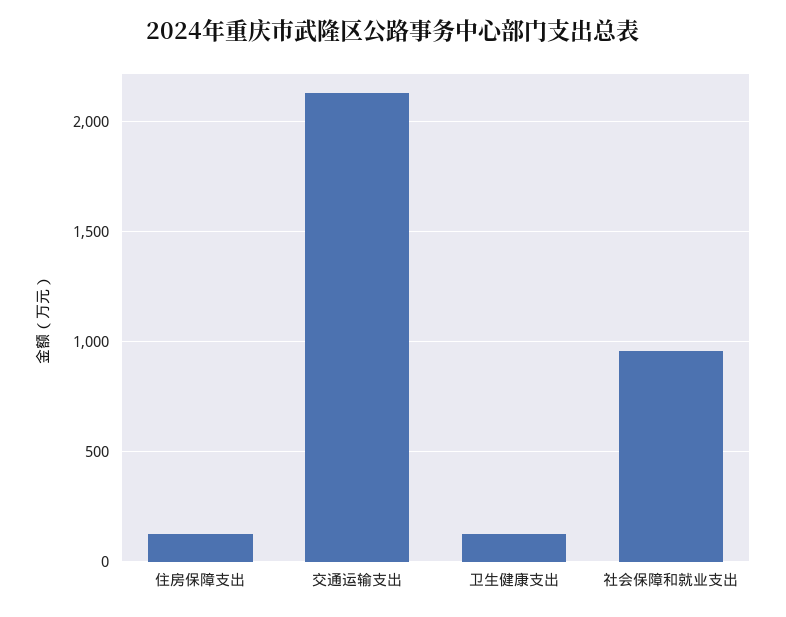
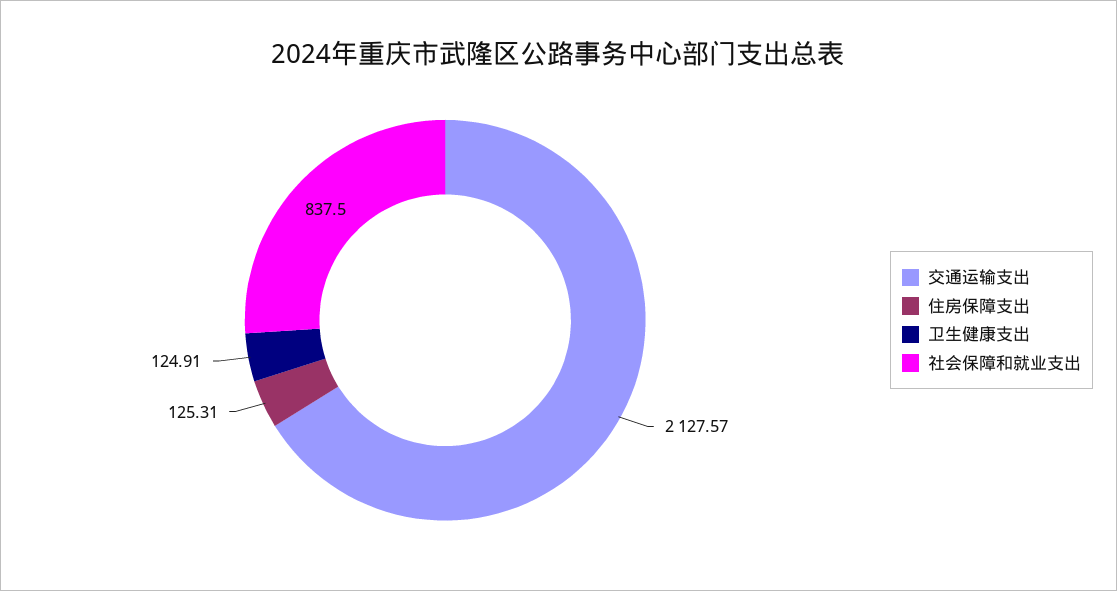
  {
    "住房保障支出": 125.31,
    "交通运输支出": 2127.57,
    "卫生健康支出": 124.91,
-   "社会保障和就业支出": 950
+   "社会保障和就业支出": 837.5
  }

